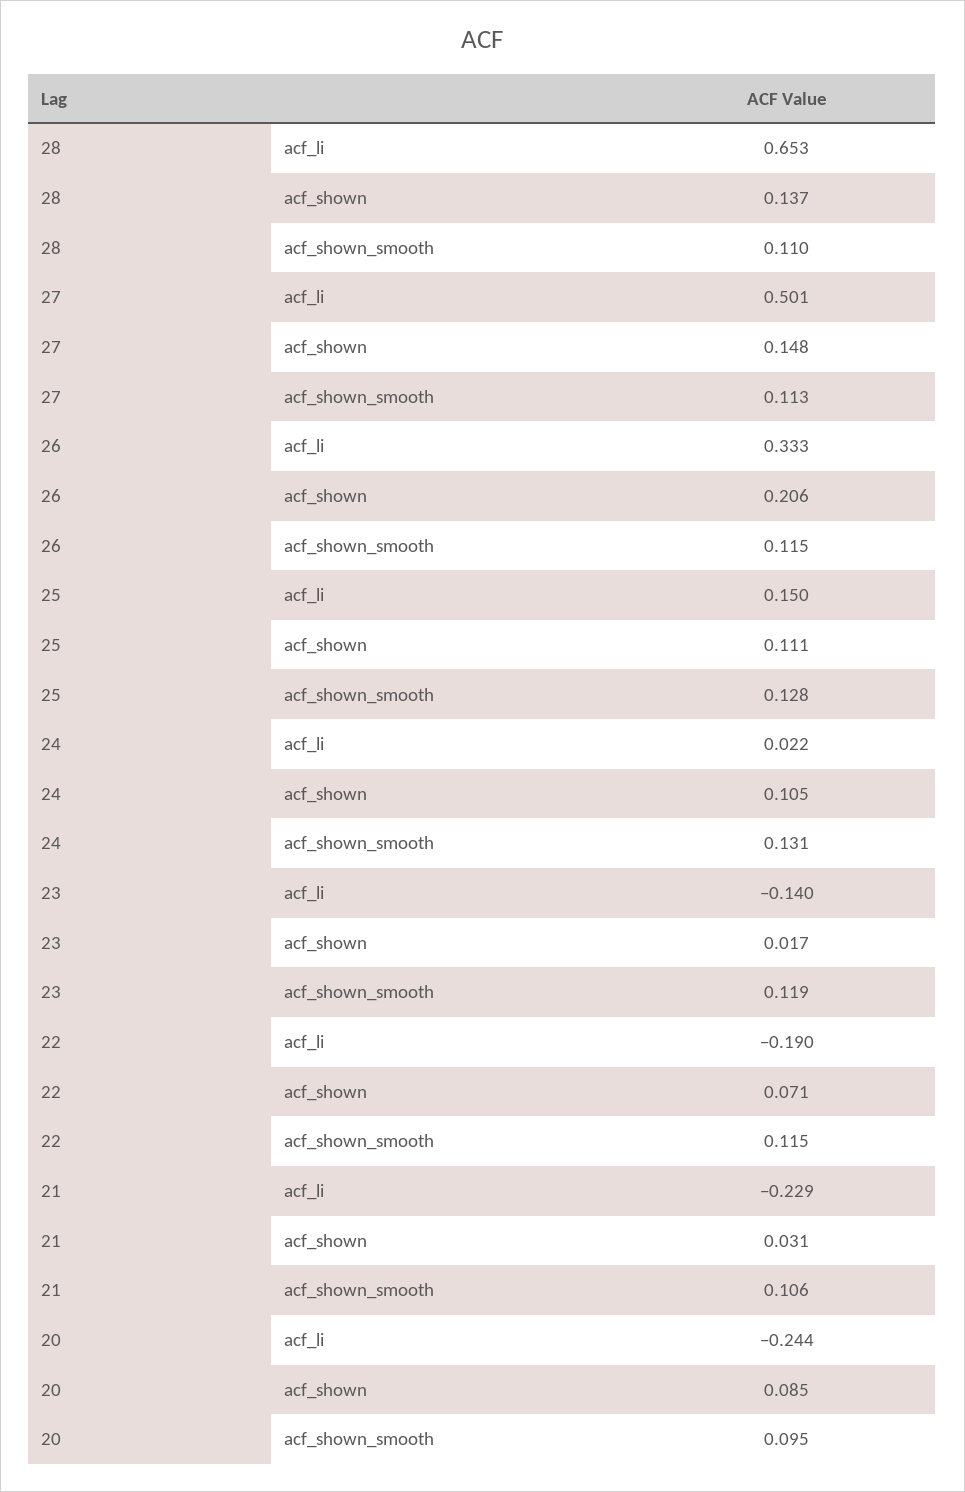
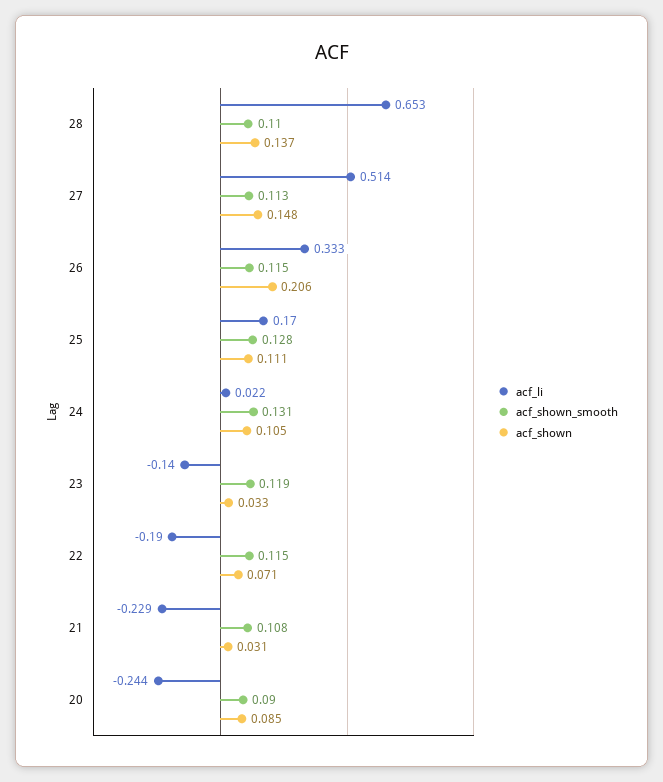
  {
    "acf_li": {
      "28": 0.653,
-     "27": 0.501,
+     "27": 0.514,
      "26": 0.333,
-     "25": 0.15,
+     "25": 0.17,
      "24": 0.022,
      "23": -0.14,
      "22": -0.19,
      "21": -0.229,
      "20": -0.244
    },
    "acf_shown": {
      "28": 0.137,
      "27": 0.148,
      "26": 0.206,
      "25": 0.111,
      "24": 0.105,
-     "23": 0.017,
+     "23": 0.033,
      "22": 0.071,
      "21": 0.031,
      "20": 0.085
    },
    "acf_shown_smooth": {
      "28": 0.11,
      "27": 0.113,
      "26": 0.115,
      "25": 0.128,
      "24": 0.131,
      "23": 0.119,
      "22": 0.115,
-     "21": 0.106,
+     "21": 0.108,
-     "20": 0.095
+     "20": 0.09
    }
  }

